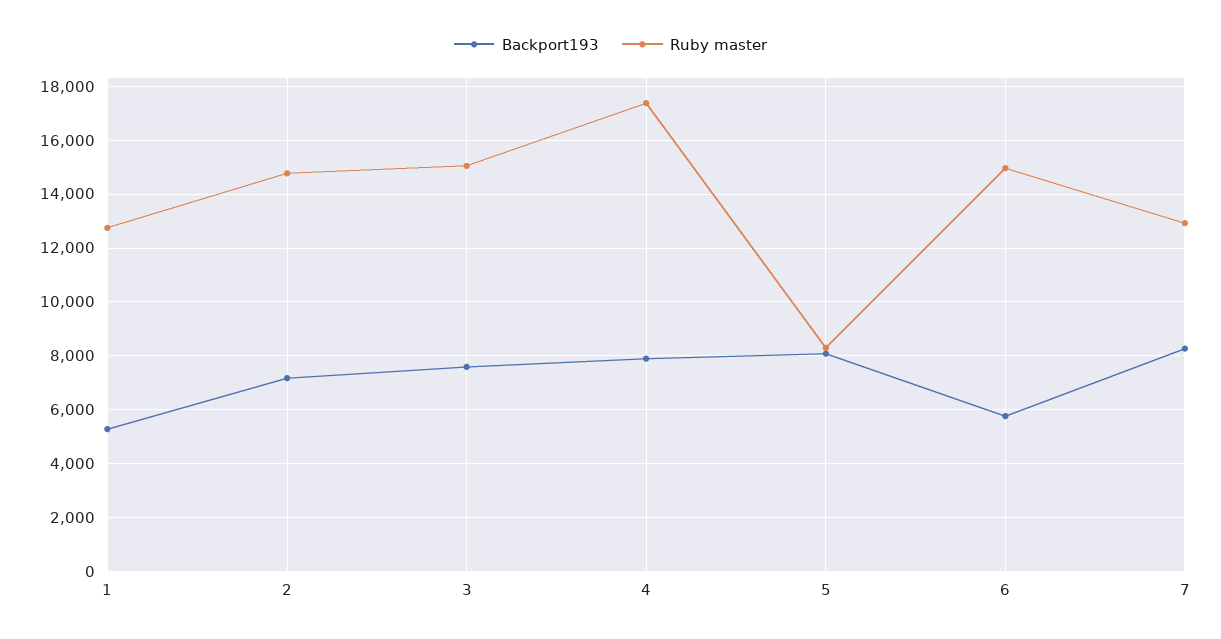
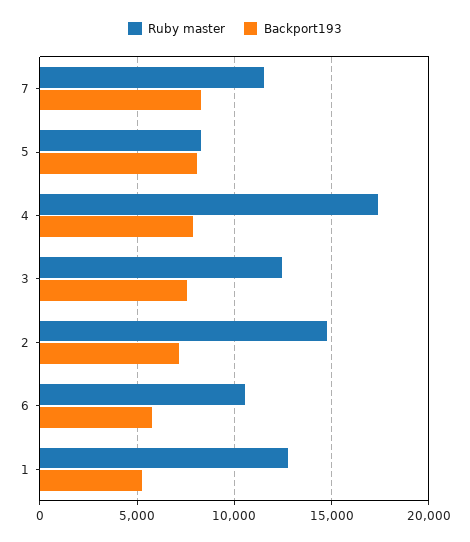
  {
    "Backport193": {
      "1": 5250,
      "2": 7250,
      "3": 7500,
      "4": 8000,
      "5": 8000,
      "6": 5750,
      "7": 8250
    },
    "Ruby master": {
      "1": 12750,
      "2": 14750,
-     "3": 15000,
+     "3": 12500,
      "4": 17500,
      "5": 8250,
-     "6": 15000,
+     "6": 10500,
-     "7": 13000
+     "7": 11500
    }
  }

